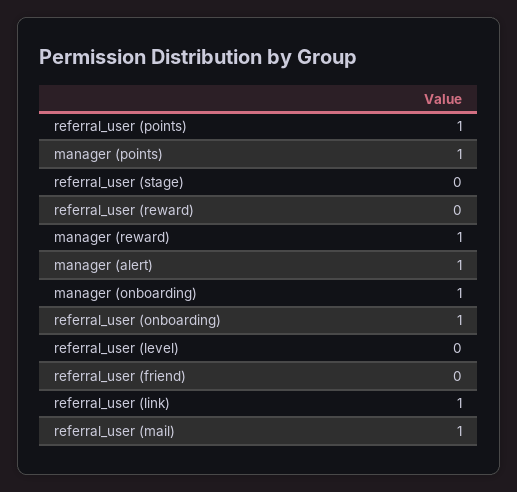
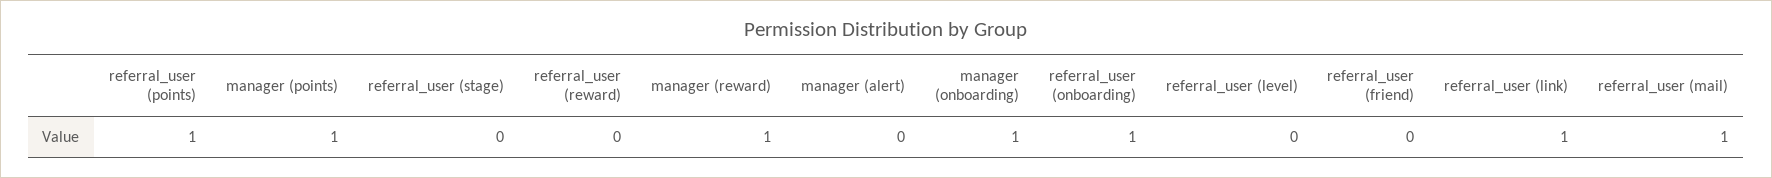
  {
    "referral_user (points)": 1,
    "manager (points)": 1,
    "referral_user (stage)": 0,
    "referral_user (reward)": 0,
    "manager (reward)": 1,
-   "manager (alert)": 1,
+   "manager (alert)": 0,
    "manager (onboarding)": 1,
    "referral_user (onboarding)": 1,
    "referral_user (level)": 0,
    "referral_user (friend)": 0,
    "referral_user (link)": 1,
    "referral_user (mail)": 1
  }

